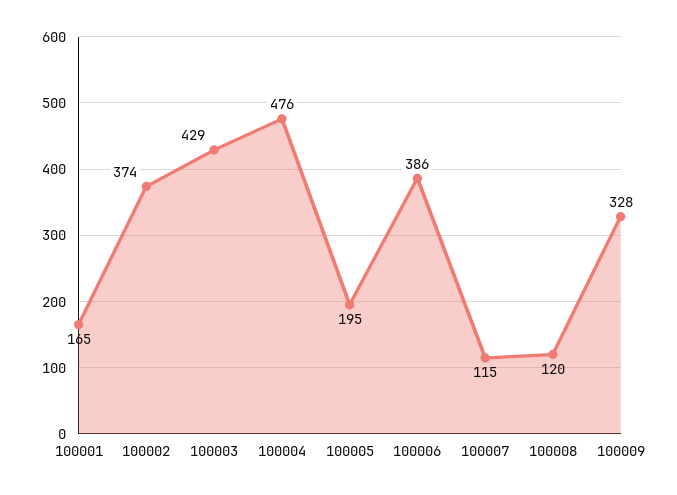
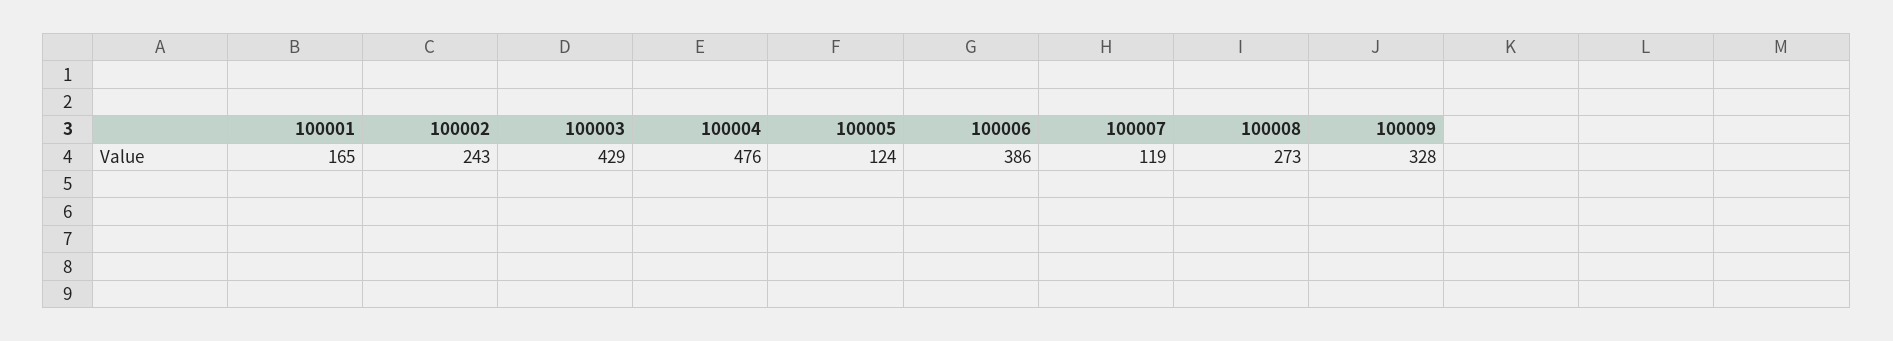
  {
    "100001": 165,
-   "100002": 374,
+   "100002": 243,
    "100003": 429,
    "100004": 476,
-   "100005": 195,
+   "100005": 124,
    "100006": 386,
-   "100007": 115,
+   "100007": 119,
-   "100008": 120,
+   "100008": 273,
    "100009": 328
  }

